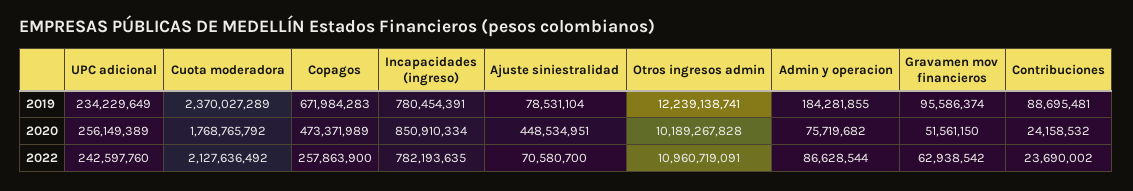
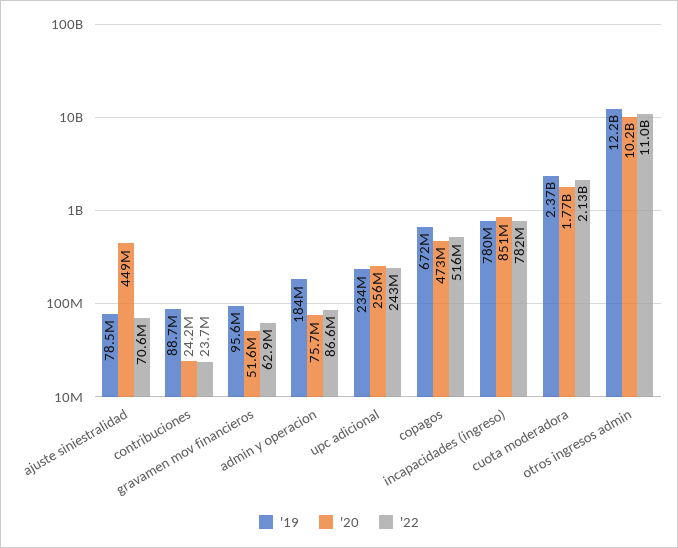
  {
    "2019": {
      "UPC adicional": 234229649,
      "Cuota moderadora": 2370027289,
      "Copagos": 671984283,
      "Incapacidades (ingreso)": 780454391,
      "Ajuste siniestralidad": 78531104,
      "Otros ingresos admin": 12239138741,
      "Admin y operacion": 184281855,
      "Gravamen mov financieros": 95586374,
      "Contribuciones": 88695481
    },
    "2020": {
      "UPC adicional": 256149389,
      "Cuota moderadora": 1768765792,
      "Copagos": 473371989,
      "Incapacidades (ingreso)": 850910334,
      "Ajuste siniestralidad": 448534951,
      "Otros ingresos admin": 10189267828,
      "Admin y operacion": 75719682,
      "Gravamen mov financieros": 51561150,
      "Contribuciones": 24158532
    },
    "2022": {
      "UPC adicional": 242597760,
      "Cuota moderadora": 2127636492,
-     "Copagos": 257863900,
+     "Copagos": 516000000,
      "Incapacidades (ingreso)": 782193635,
      "Ajuste siniestralidad": 70580700,
      "Otros ingresos admin": 10960719091,
      "Admin y operacion": 86628544,
      "Gravamen mov financieros": 62938542,
      "Contribuciones": 23690002
    }
  }

